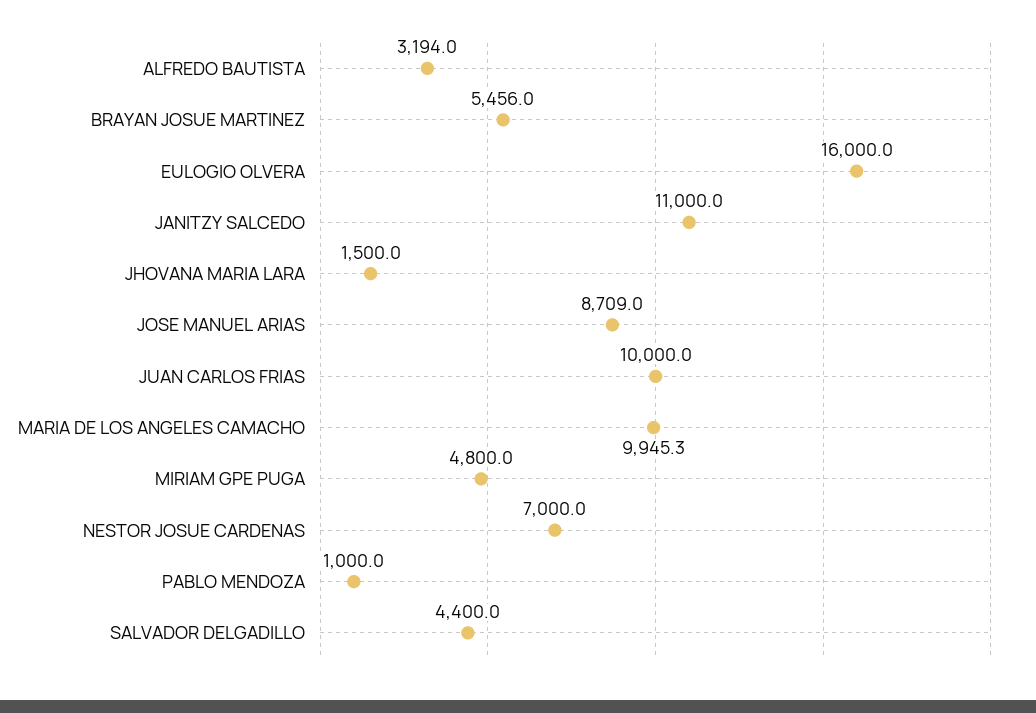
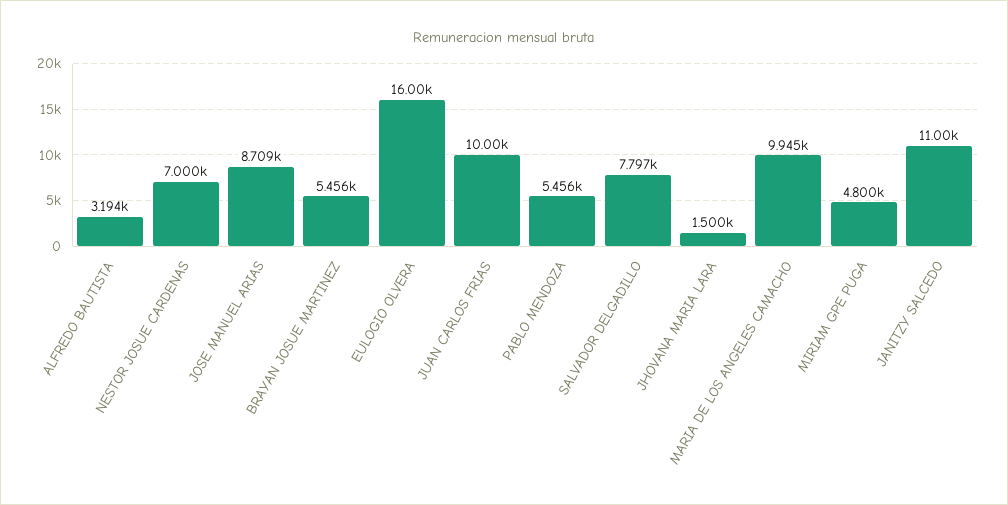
  {
    "ALFREDO BAUTISTA": 3194,
    "BRAYAN JOSUE MARTINEZ": 5456,
    "EULOGIO OLVERA": 16000,
    "JANITZY SALCEDO": 11000,
    "JHOVANA MARIA LARA": 1500,
    "JOSE MANUEL ARIAS": 8709,
    "JUAN CARLOS FRIAS": 10000,
    "MARIA DE LOS ANGELES CAMACHO": 9945.3,
    "MIRIAM GPE PUGA": 4800,
    "NESTOR JOSUE CARDENAS": 7000,
-   "PABLO MENDOZA": 1000,
+   "PABLO MENDOZA": 5456,
-   "SALVADOR DELGADILLO": 4400
+   "SALVADOR DELGADILLO": 7797
  }

